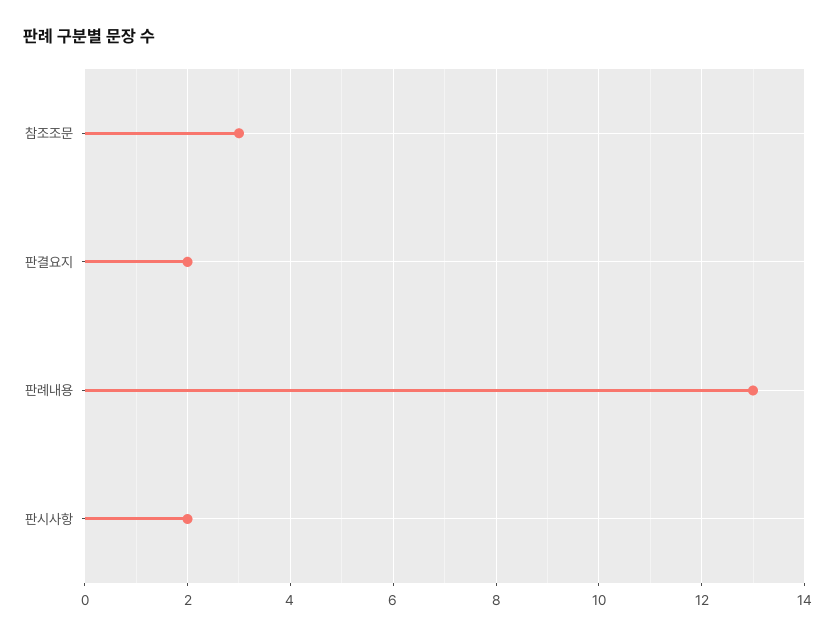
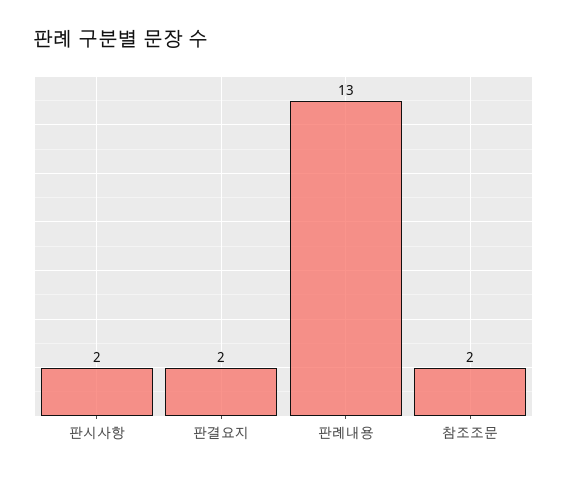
  {
-   "참조조문": 3,
+   "참조조문": 2,
    "판결요지": 2,
    "판례내용": 13,
    "판시사항": 2
  }

